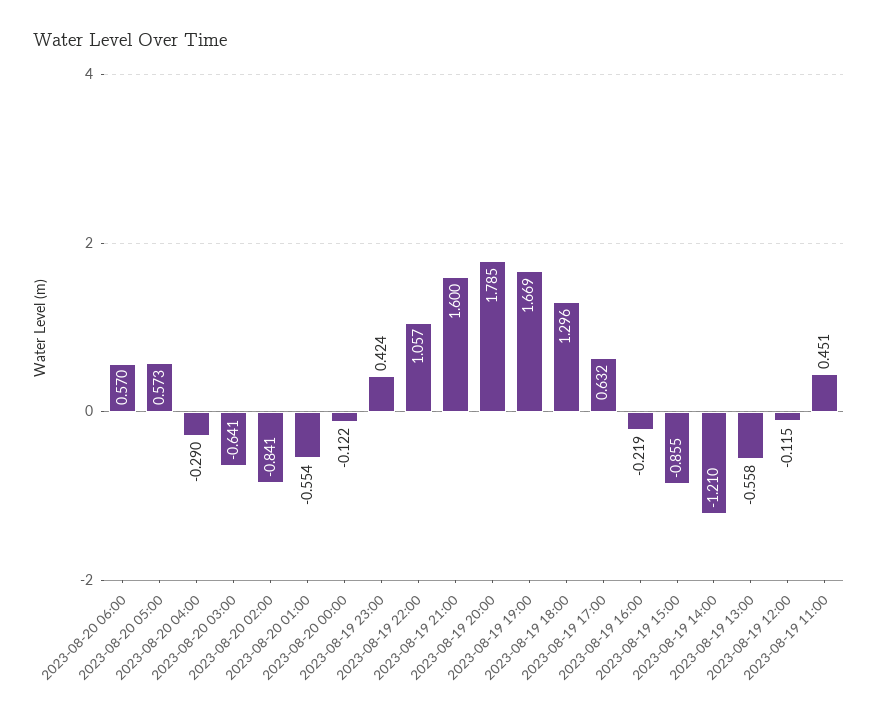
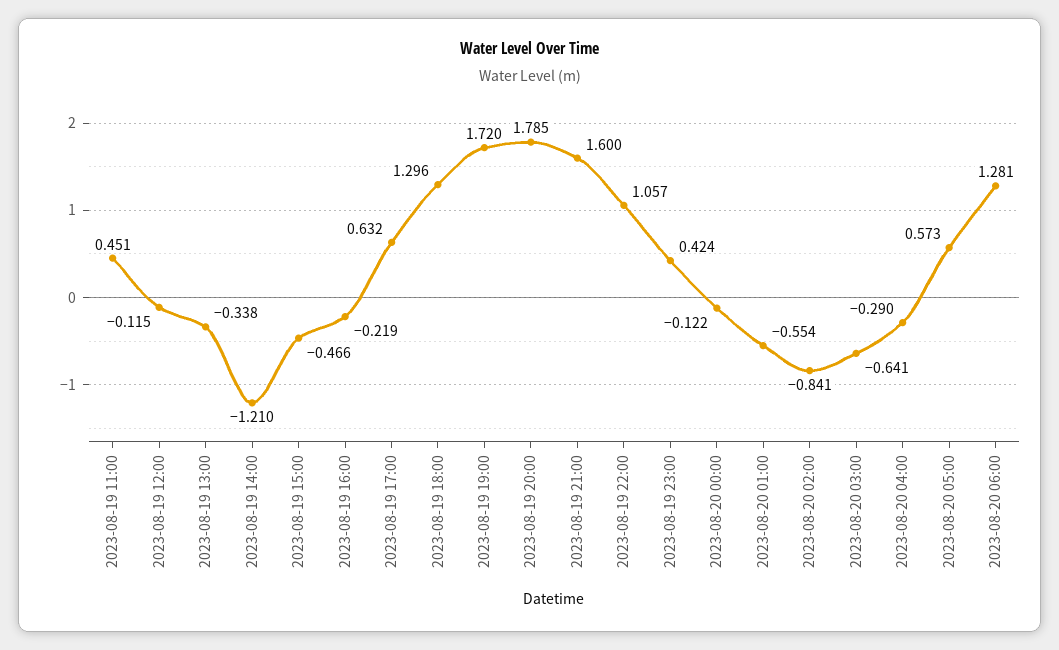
  {
-   "2023-08-20 06:00": 0.57,
+   "2023-08-20 06:00": 1.281,
    "2023-08-20 05:00": 0.573,
    "2023-08-20 04:00": -0.29,
    "2023-08-20 03:00": -0.641,
    "2023-08-20 02:00": -0.841,
    "2023-08-20 01:00": -0.554,
    "2023-08-20 00:00": -0.122,
    "2023-08-19 23:00": 0.424,
    "2023-08-19 22:00": 1.057,
    "2023-08-19 21:00": 1.6,
    "2023-08-19 20:00": 1.785,
-   "2023-08-19 19:00": 1.669,
+   "2023-08-19 19:00": 1.72,
    "2023-08-19 18:00": 1.296,
    "2023-08-19 17:00": 0.632,
    "2023-08-19 16:00": -0.219,
-   "2023-08-19 15:00": -0.855,
+   "2023-08-19 15:00": -0.466,
    "2023-08-19 14:00": -1.21,
-   "2023-08-19 13:00": -0.558,
+   "2023-08-19 13:00": -0.338,
    "2023-08-19 12:00": -0.115,
    "2023-08-19 11:00": 0.451
  }

